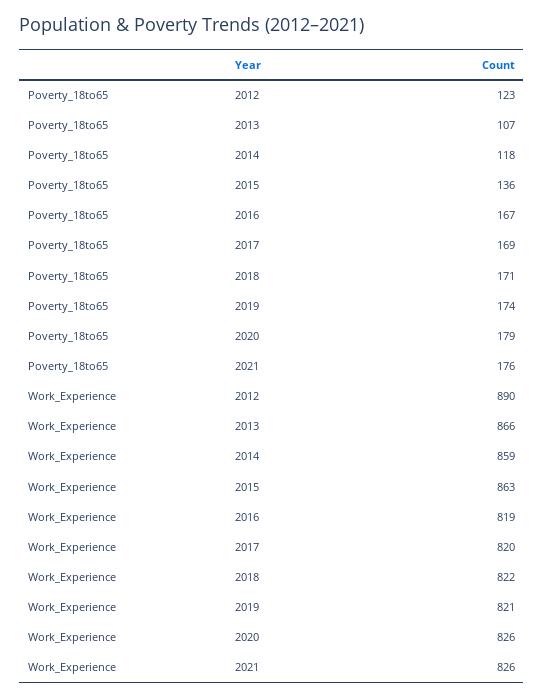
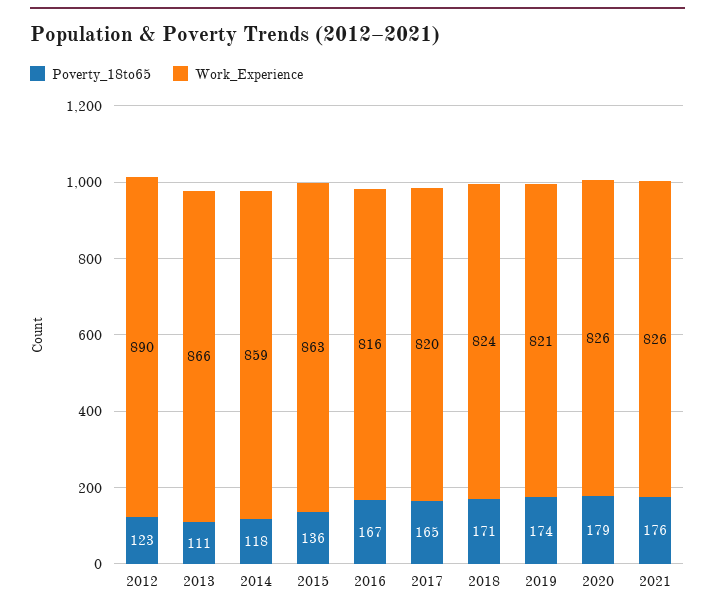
  {
    "Poverty_18to65": {
      "2012": 123,
-     "2013": 107,
+     "2013": 111,
      "2014": 118,
      "2015": 136,
      "2016": 167,
-     "2017": 169,
+     "2017": 165,
      "2018": 171,
      "2019": 174,
      "2020": 179,
      "2021": 176
    },
    "Work_Experience": {
      "2012": 890,
      "2013": 866,
      "2014": 859,
      "2015": 863,
-     "2016": 819,
+     "2016": 816,
      "2017": 820,
-     "2018": 822,
+     "2018": 824,
      "2019": 821,
      "2020": 826,
      "2021": 826
    }
  }

